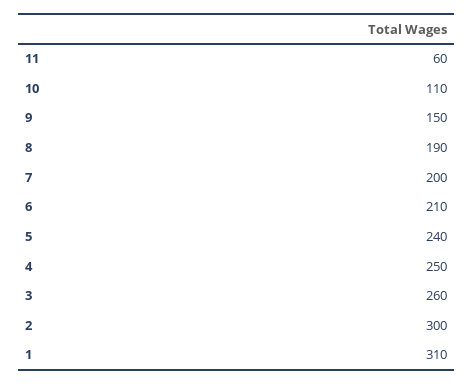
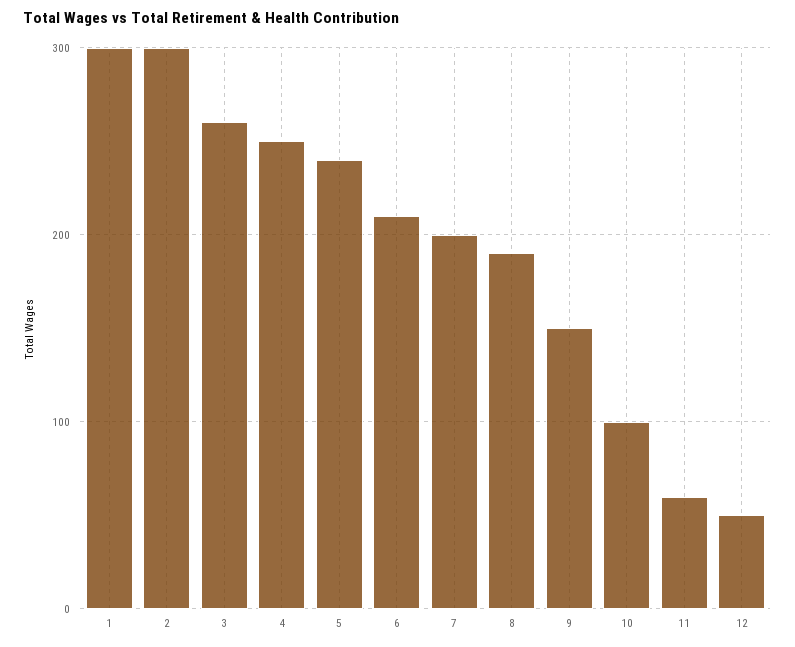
  {
    "11": 60,
-   "10": 110,
+   "10": 100,
    "9": 150,
    "8": 190,
    "7": 200,
    "6": 210,
    "5": 240,
    "4": 250,
    "3": 260,
    "2": 300,
-   "1": 310
+   "1": 300,
+   "12": 50
  }

